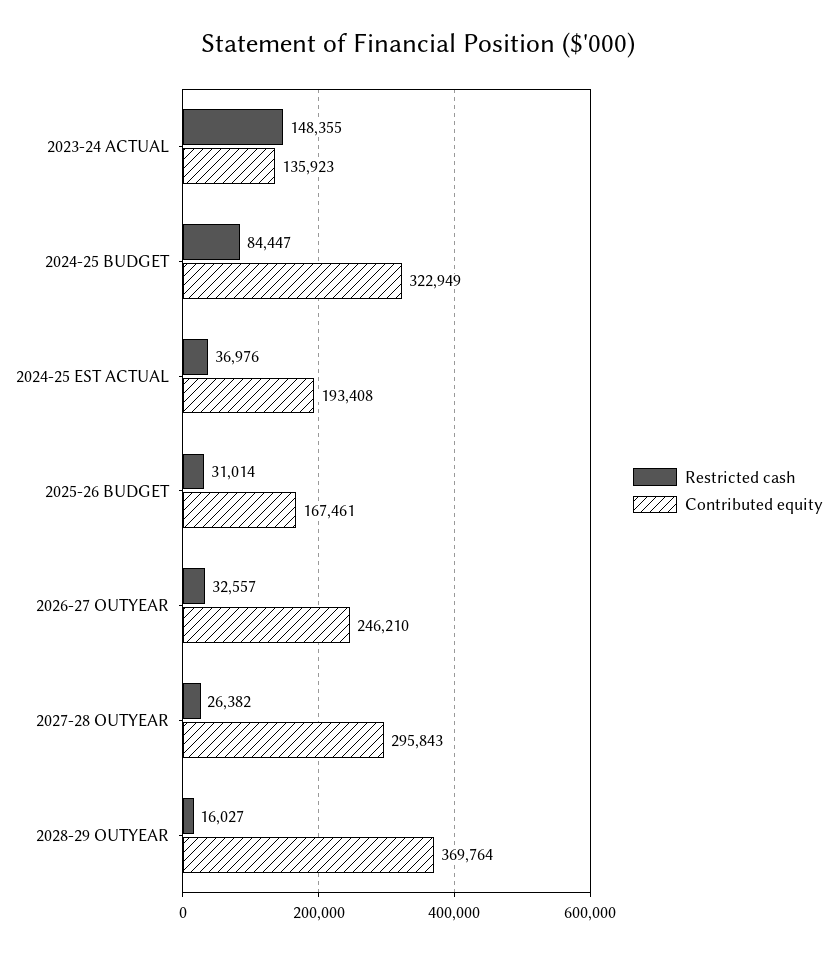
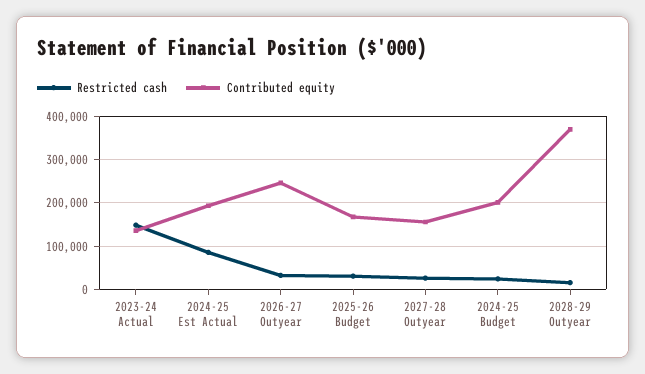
  {
    "Restricted cash": {
      "2023-24 ACTUAL": 148355,
-     "2024-25 BUDGET": 84447,
+     "2024-25 BUDGET": 20000,
-     "2024-25 EST ACTUAL": 36976,
+     "2024-25 EST ACTUAL": 80000,
      "2025-26 BUDGET": 31014,
      "2026-27 OUTYEAR": 32557,
      "2027-28 OUTYEAR": 26382,
      "2028-29 OUTYEAR": 16027
    },
    "Contributed equity": {
      "2023-24 ACTUAL": 135923,
-     "2024-25 BUDGET": 322949,
+     "2024-25 BUDGET": 200000,
      "2024-25 EST ACTUAL": 193408,
      "2025-26 BUDGET": 167461,
      "2026-27 OUTYEAR": 246210,
-     "2027-28 OUTYEAR": 295843,
+     "2027-28 OUTYEAR": 160000,
      "2028-29 OUTYEAR": 369764
    }
  }

